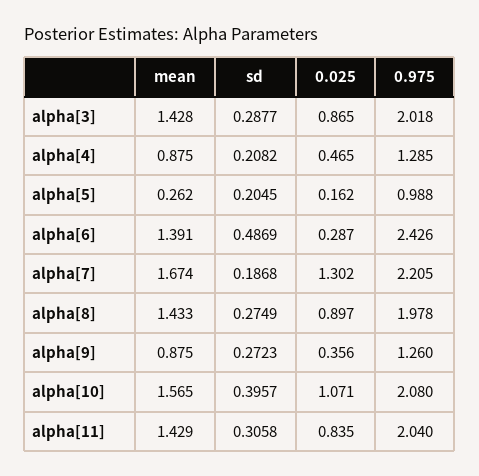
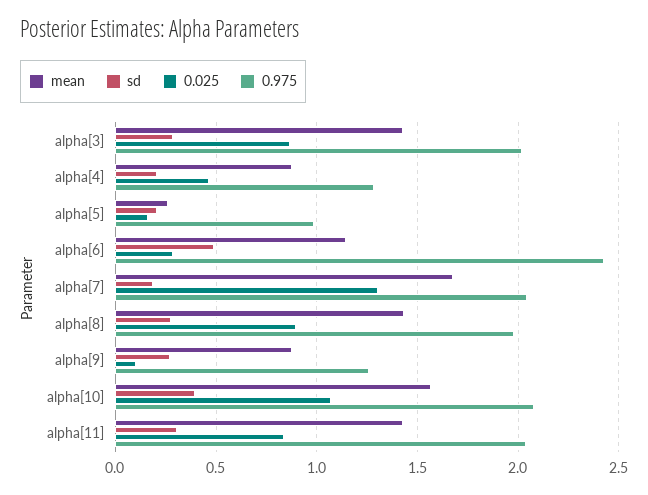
  {
    "mean": {
      "alpha[3]": 1.428,
      "alpha[4]": 0.875,
      "alpha[5]": 0.262,
-     "alpha[6]": 1.391,
+     "alpha[6]": 1.15,
      "alpha[7]": 1.674,
      "alpha[8]": 1.433,
      "alpha[9]": 0.875,
      "alpha[10]": 1.565,
      "alpha[11]": 1.429
    },
    "sd": {
      "alpha[3]": 0.2877,
      "alpha[4]": 0.2082,
      "alpha[5]": 0.2045,
      "alpha[6]": 0.4869,
      "alpha[7]": 0.1868,
      "alpha[8]": 0.2749,
      "alpha[9]": 0.2723,
      "alpha[10]": 0.3957,
      "alpha[11]": 0.3058
    },
    "0.025": {
      "alpha[3]": 0.865,
      "alpha[4]": 0.465,
      "alpha[5]": 0.162,
      "alpha[6]": 0.287,
      "alpha[7]": 1.302,
      "alpha[8]": 0.897,
-     "alpha[9]": 0.356,
+     "alpha[9]": 0.1,
      "alpha[10]": 1.071,
      "alpha[11]": 0.835
    },
    "0.975": {
      "alpha[3]": 2.018,
      "alpha[4]": 1.285,
      "alpha[5]": 0.988,
      "alpha[6]": 2.426,
-     "alpha[7]": 2.205,
+     "alpha[7]": 2.05,
      "alpha[8]": 1.978,
      "alpha[9]": 1.26,
      "alpha[10]": 2.08,
      "alpha[11]": 2.04
    }
  }

